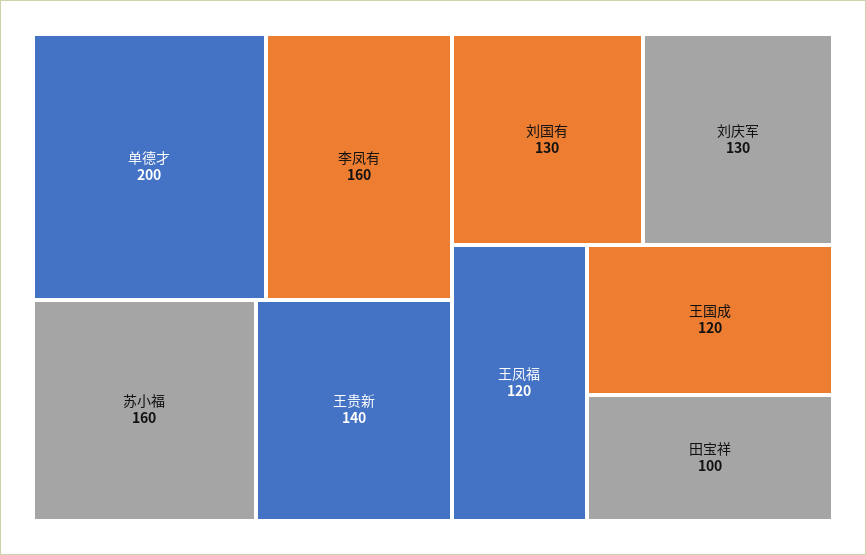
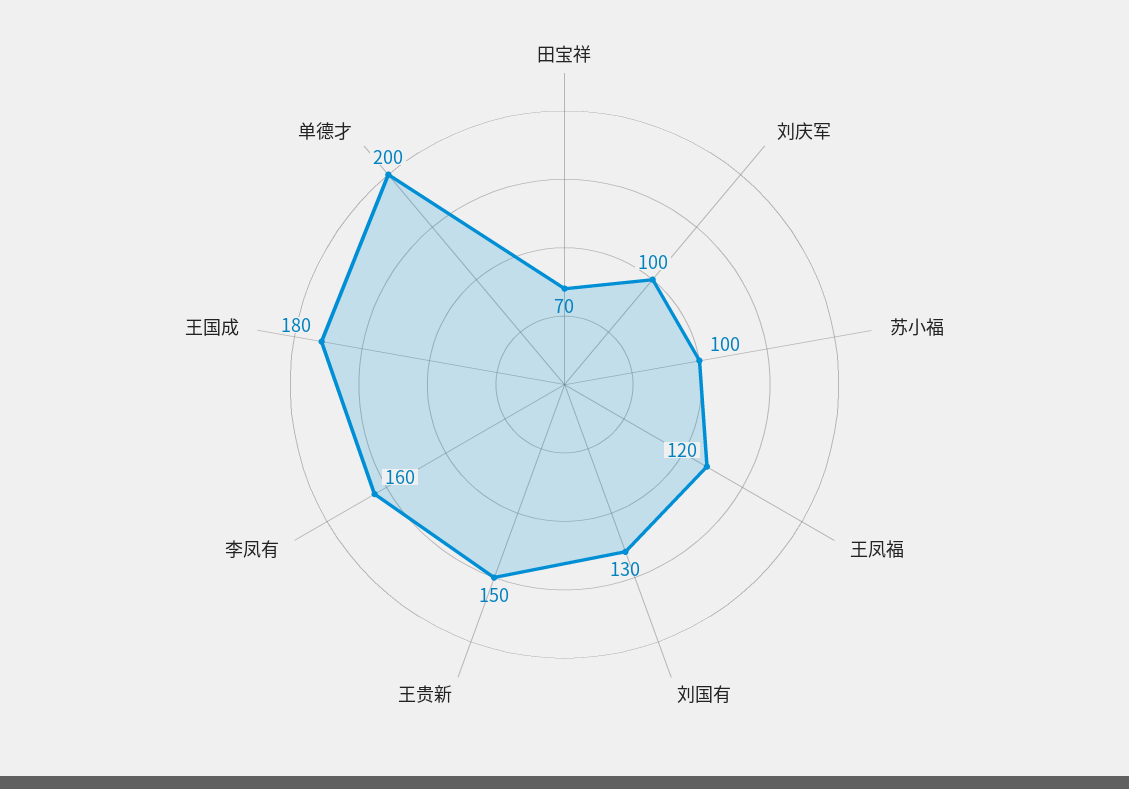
  {
    "单德才": 200,
    "李凤有": 160,
-   "苏小福": 160,
+   "苏小福": 100,
-   "王贵新": 140,
+   "王贵新": 150,
    "刘国有": 130,
-   "刘庆军": 130,
+   "刘庆军": 100,
    "王凤福": 120,
-   "王国成": 120,
+   "王国成": 180,
-   "田宝祥": 100
+   "田宝祥": 70
  }

